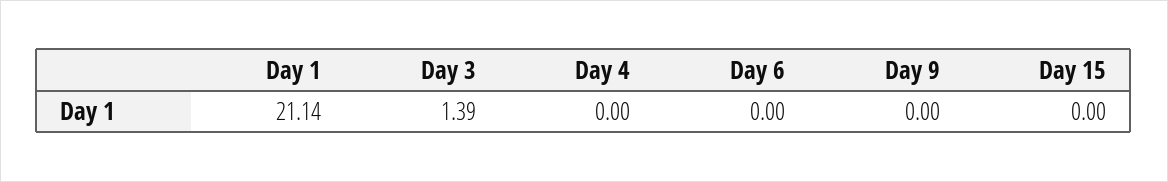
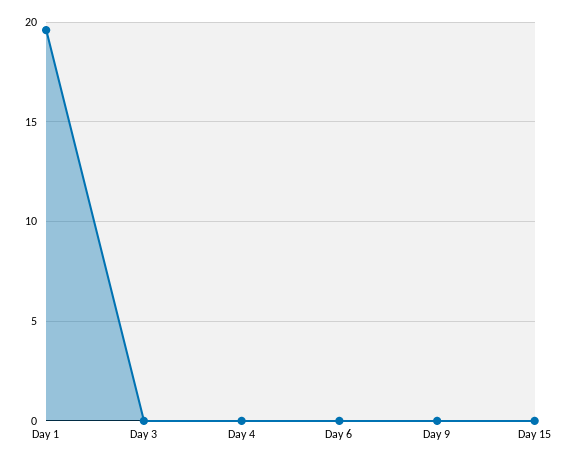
  {
-   "Day 1": 21.14,
+   "Day 1": 19.5,
-   "Day 3": 1.39,
+   "Day 3": 0,
    "Day 4": 0,
    "Day 6": 0,
    "Day 9": 0,
    "Day 15": 0
  }

